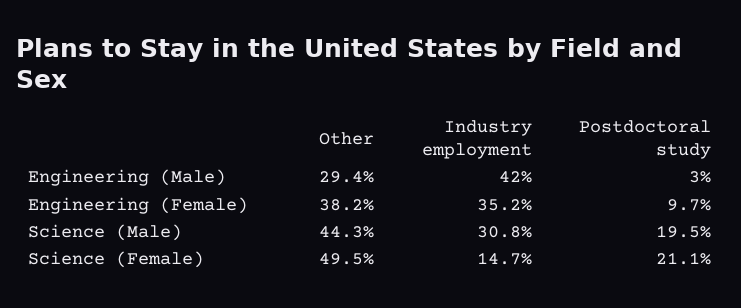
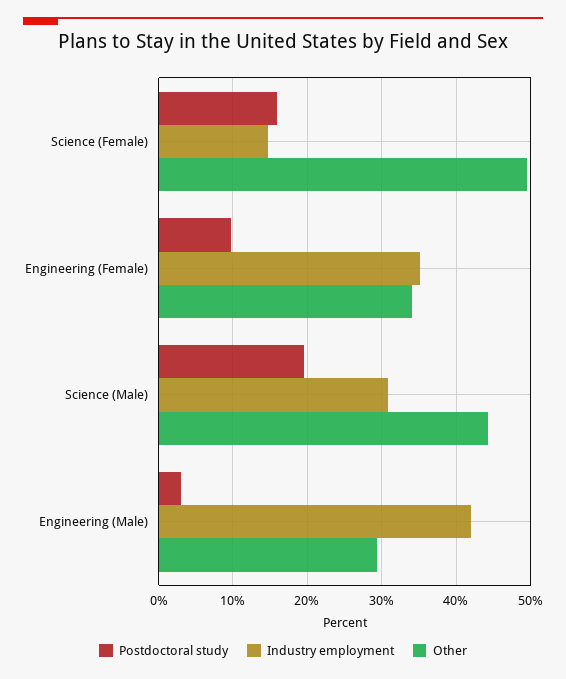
  {
    "Other": {
      "Engineering (Male)": 29.4,
-     "Engineering (Female)": 38.2,
+     "Engineering (Female)": 34,
      "Science (Male)": 44.3,
      "Science (Female)": 49.5
    },
    "Industry employment": {
      "Engineering (Male)": 42,
      "Engineering (Female)": 35.2,
      "Science (Male)": 30.8,
      "Science (Female)": 14.7
    },
    "Postdoctoral study": {
      "Engineering (Male)": 3,
      "Engineering (Female)": 9.7,
      "Science (Male)": 19.5,
-     "Science (Female)": 21.1
+     "Science (Female)": 16
    }
  }

